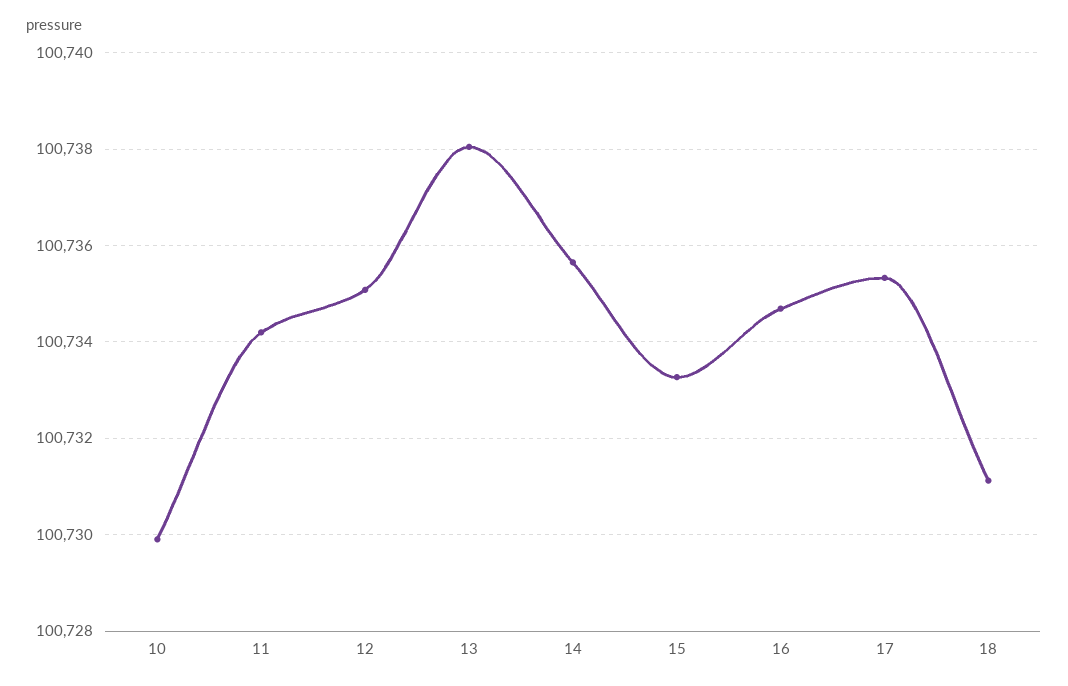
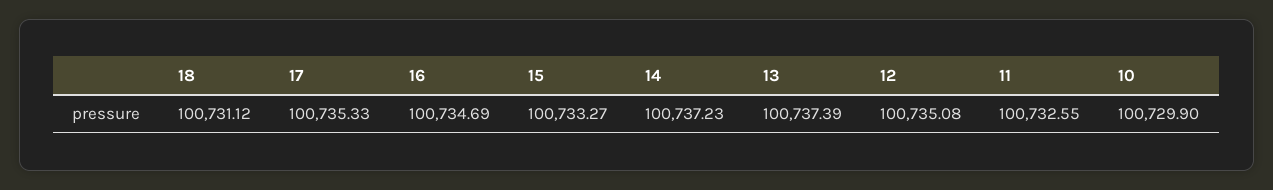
  {
    "10": 100729.9,
-   "11": 100734.2,
+   "11": 100732.55,
    "12": 100735.08,
-   "13": 100738,
+   "13": 100737.39,
-   "14": 100735.6,
+   "14": 100737.23,
    "15": 100733.27,
    "16": 100734.69,
    "17": 100735.33,
    "18": 100731.12
  }

